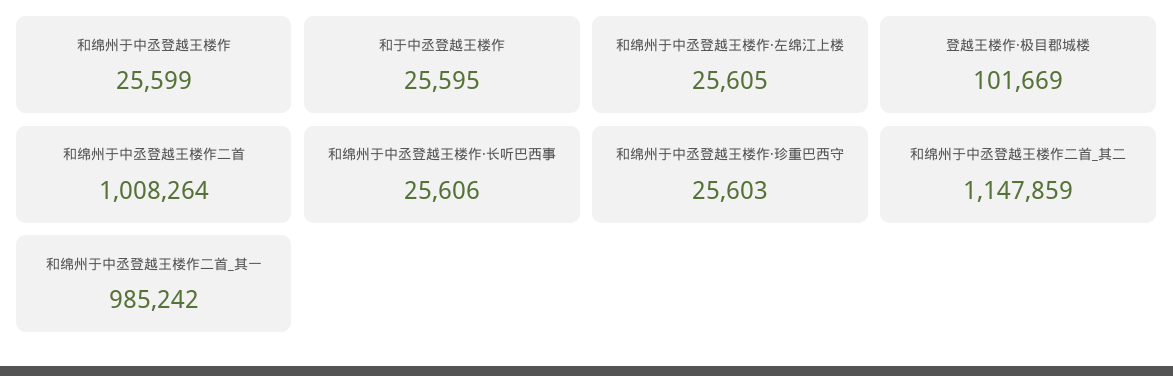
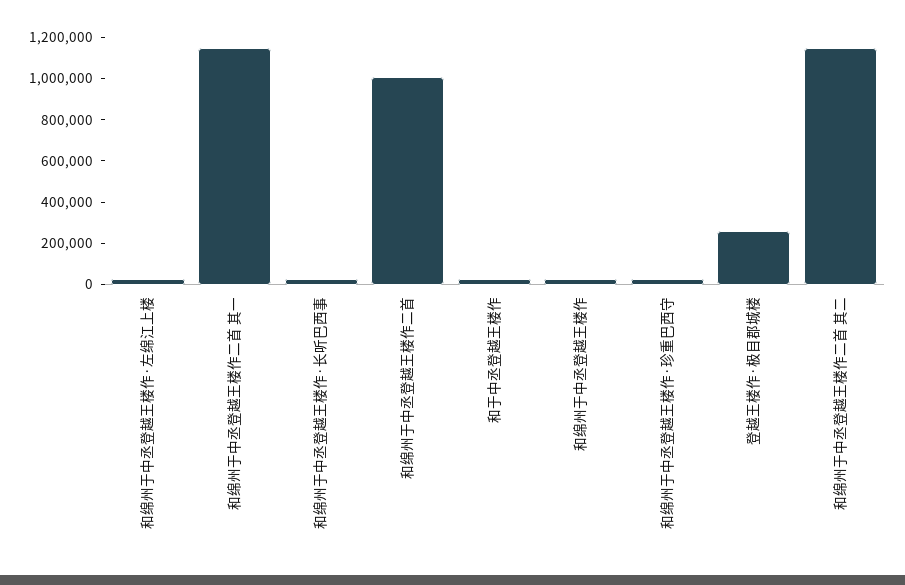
  {
    "和绵州于中丞登越王楼作": 25599,
    "和于中丞登越王楼作": 25595,
    "和绵州于中丞登越王楼作·左绵江上楼": 25605,
-   "登越王楼作·极目郡城楼": 101669,
+   "登越王楼作·极目郡城楼": 250000,
    "和绵州于中丞登越王楼作二首": 1008264,
    "和绵州于中丞登越王楼作·长听巴西事": 25606,
    "和绵州于中丞登越王楼作·珍重巴西守": 25603,
    "和绵州于中丞登越王楼作二首_其二": 1147859,
-   "和绵州于中丞登越王楼作二首_其一": 985242
+   "和绵州于中丞登越王楼作二首_其一": 1150000
  }

